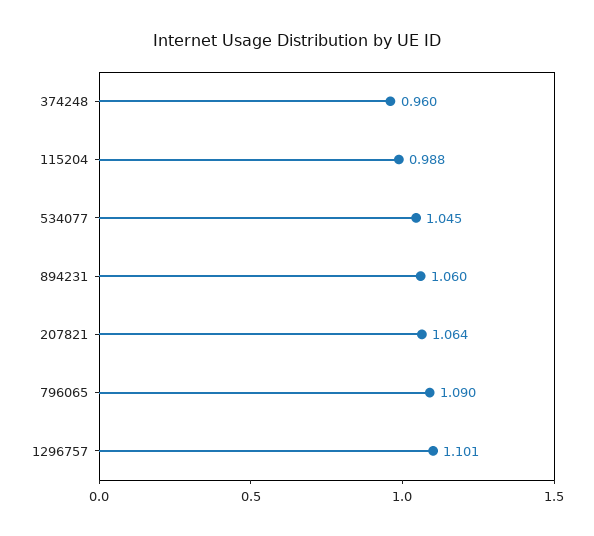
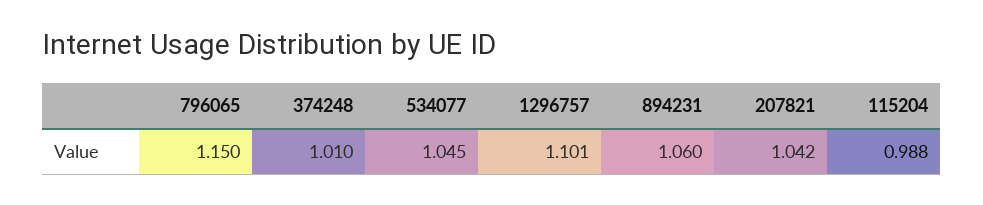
  {
-   "374248": 0.96,
+   "374248": 1.01,
    "115204": 0.988,
    "534077": 1.045,
    "894231": 1.06,
-   "207821": 1.064,
+   "207821": 1.042,
-   "796065": 1.09,
+   "796065": 1.15,
    "1296757": 1.101
  }

